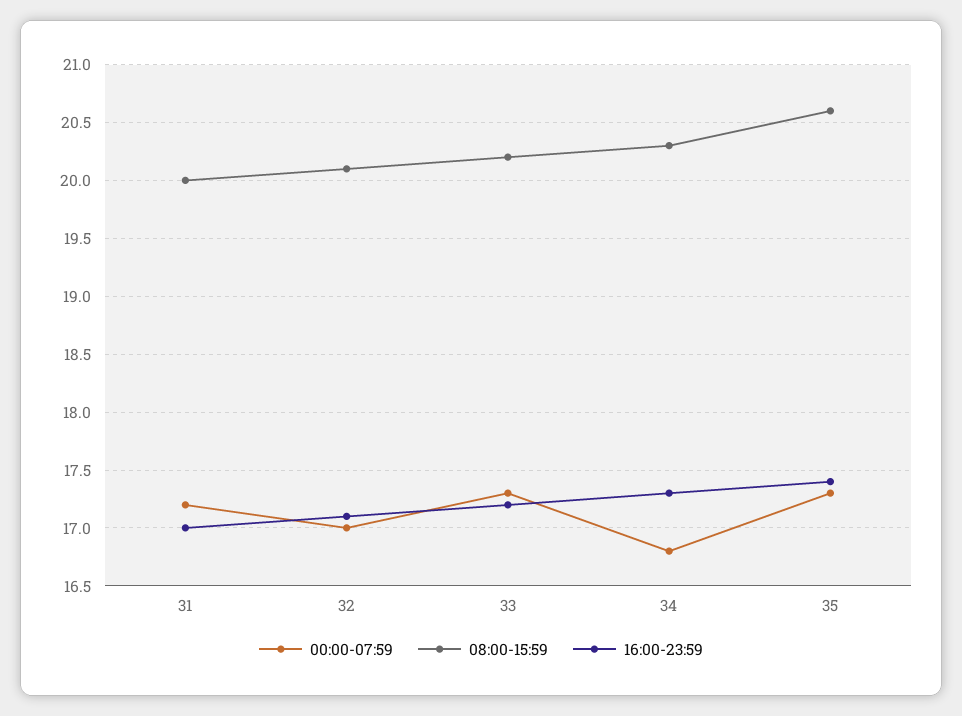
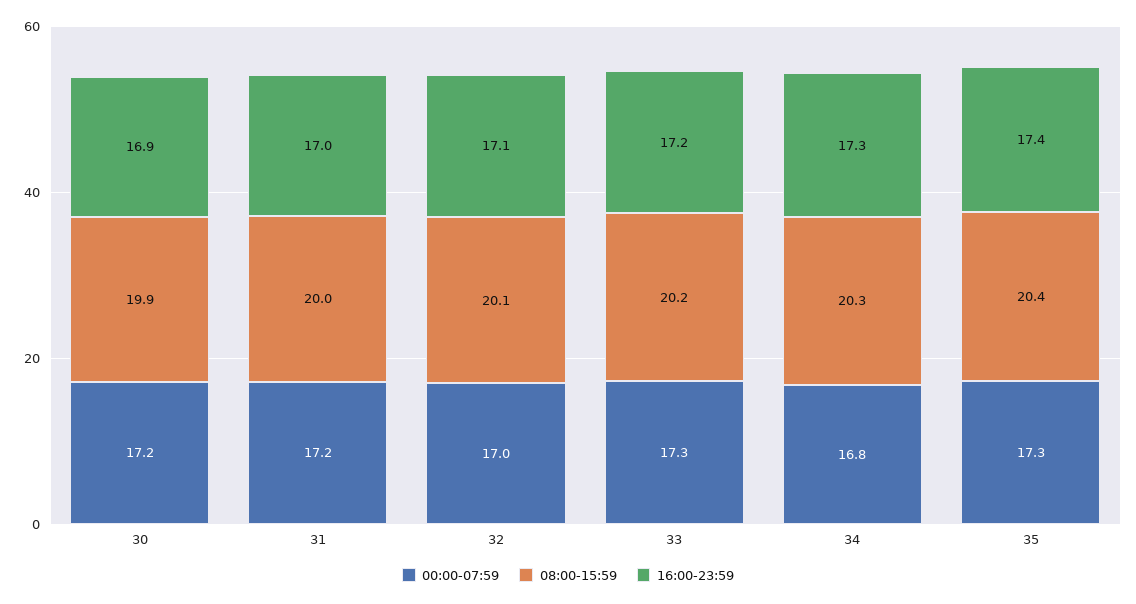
  {
    "00:00-07:59": {
      "31": 17.2,
      "32": 17,
      "33": 17.3,
      "34": 16.8,
-     "35": 17.3
+     "35": 17.3,
+     "30": 17.2
    },
    "08:00-15:59": {
      "31": 20,
      "32": 20.1,
      "33": 20.2,
      "34": 20.3,
-     "35": 20.6
+     "35": 20.4,
+     "30": 19.9
    },
    "16:00-23:59": {
      "31": 17,
      "32": 17.1,
      "33": 17.2,
      "34": 17.3,
-     "35": 17.4
+     "35": 17.4,
+     "30": 16.9
    }
  }

